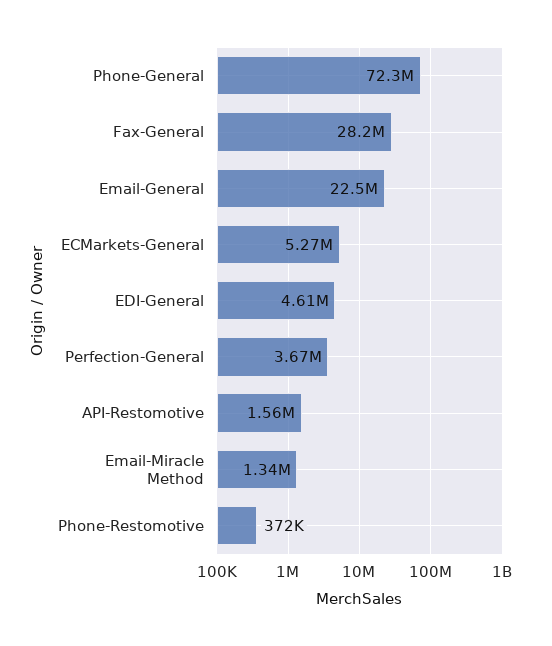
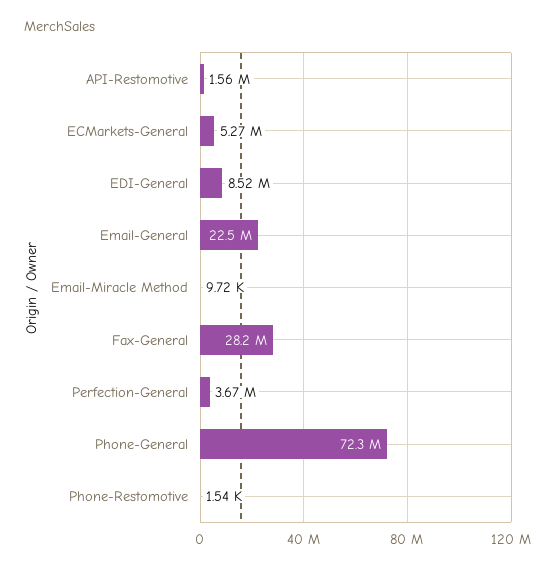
  {
    "Phone-General": 72300000,
    "Fax-General": 28200000,
    "Email-General": 22500000,
    "ECMarkets-General": 5270000,
-   "EDI-General": 4610000,
+   "EDI-General": 8520000,
    "Perfection-General": 3670000,
    "API-Restomotive": 1560000,
-   "Email-Miracle Method": 1340000,
+   "Email-Miracle Method": 9720,
-   "Phone-Restomotive": 372000
+   "Phone-Restomotive": 1540
  }

